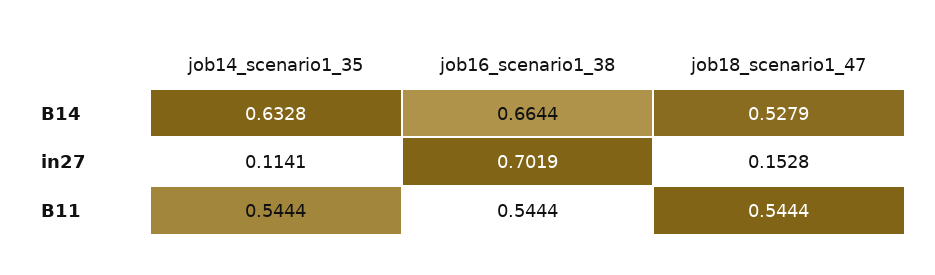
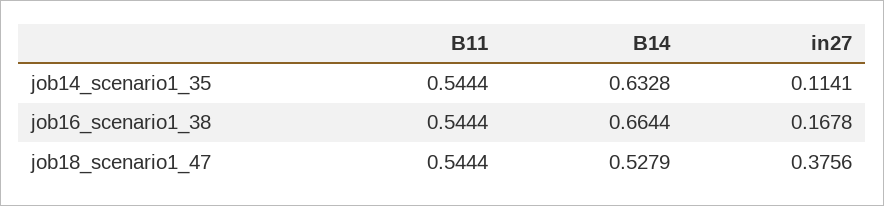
  {
    "job14_scenario1_35": {
      "B14": 0.6328,
      "in27": 0.1141,
      "B11": 0.5444
    },
    "job16_scenario1_38": {
      "B14": 0.6644,
-     "in27": 0.7019,
+     "in27": 0.1678,
      "B11": 0.5444
    },
    "job18_scenario1_47": {
      "B14": 0.5279,
-     "in27": 0.1528,
+     "in27": 0.3756,
      "B11": 0.5444
    }
  }

